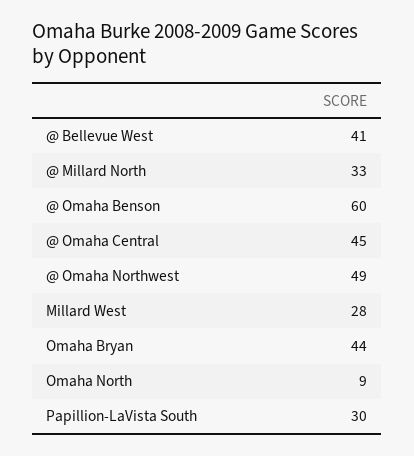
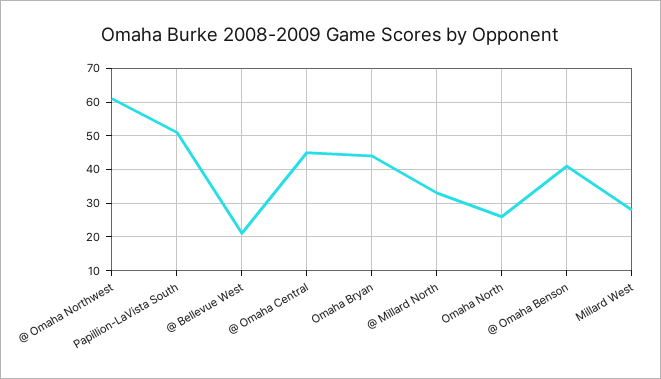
  {
-   "@ Bellevue West": 41,
+   "@ Bellevue West": 20,
    "@ Millard North": 33,
-   "@ Omaha Benson": 60,
+   "@ Omaha Benson": 40,
    "@ Omaha Central": 45,
-   "@ Omaha Northwest": 49,
+   "@ Omaha Northwest": 60,
    "Millard West": 28,
    "Omaha Bryan": 44,
-   "Omaha North": 9,
+   "Omaha North": 25,
-   "Papillion-LaVista South": 30
+   "Papillion-LaVista South": 50
  }

